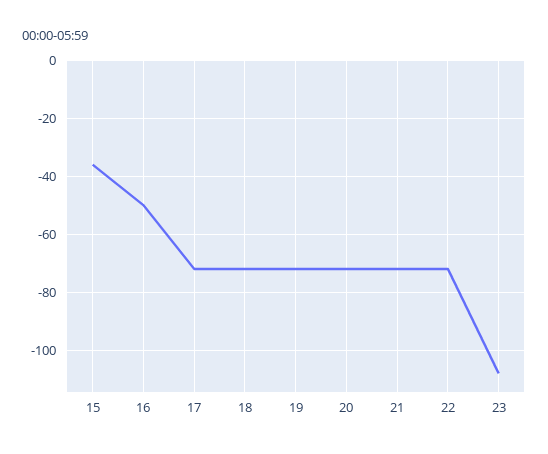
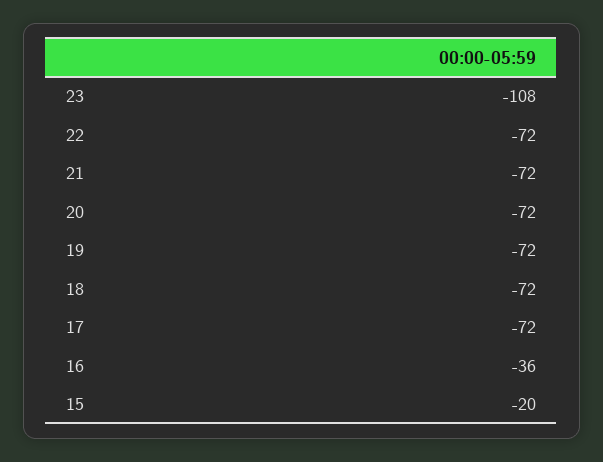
  {
-   "15": -35,
+   "15": -20,
-   "16": -50,
+   "16": -36,
    "17": -72,
    "18": -72,
    "19": -72,
    "20": -72,
    "21": -72,
    "22": -72,
    "23": -108
  }

